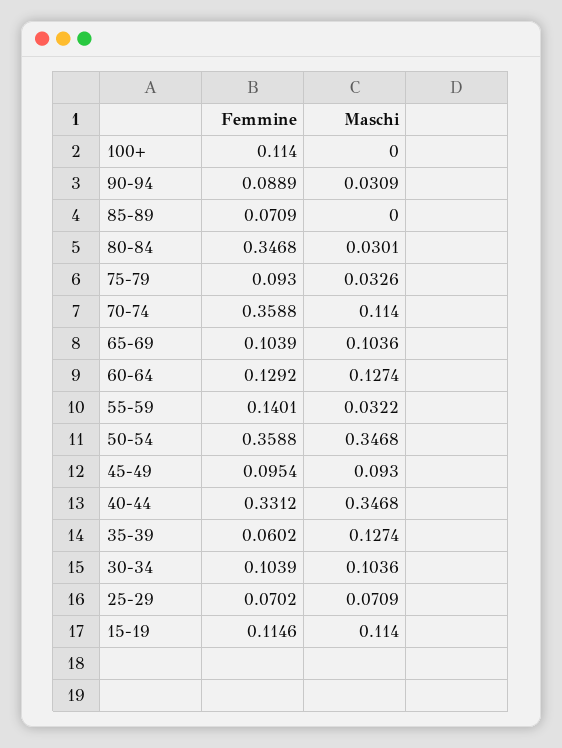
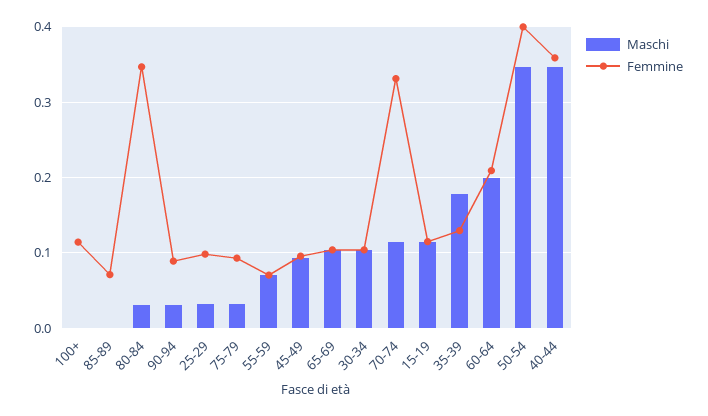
  {
    "Femmine": {
      "100+": 0.114,
      "90-94": 0.0889,
      "85-89": 0.0709,
      "80-84": 0.3468,
      "75-79": 0.093,
-     "70-74": 0.3588,
+     "70-74": 0.33,
      "65-69": 0.1039,
-     "60-64": 0.1292,
+     "60-64": 0.21,
-     "55-59": 0.1401,
+     "55-59": 0.07,
-     "50-54": 0.3588,
+     "50-54": 0.4,
      "45-49": 0.0954,
-     "40-44": 0.3312,
+     "40-44": 0.36,
-     "35-39": 0.0602,
+     "35-39": 0.13,
      "30-34": 0.1039,
-     "25-29": 0.0702,
+     "25-29": 0.1,
      "15-19": 0.1146
    },
    "Maschi": {
      "100+": 0,
      "90-94": 0.0309,
      "85-89": 0,
      "80-84": 0.0301,
      "75-79": 0.0326,
      "70-74": 0.114,
      "65-69": 0.1036,
-     "60-64": 0.1274,
+     "60-64": 0.2,
-     "55-59": 0.0322,
+     "55-59": 0.07,
      "50-54": 0.3468,
      "45-49": 0.093,
      "40-44": 0.3468,
-     "35-39": 0.1274,
+     "35-39": 0.18,
      "30-34": 0.1036,
-     "25-29": 0.0709,
+     "25-29": 0.03,
      "15-19": 0.114
    }
  }

